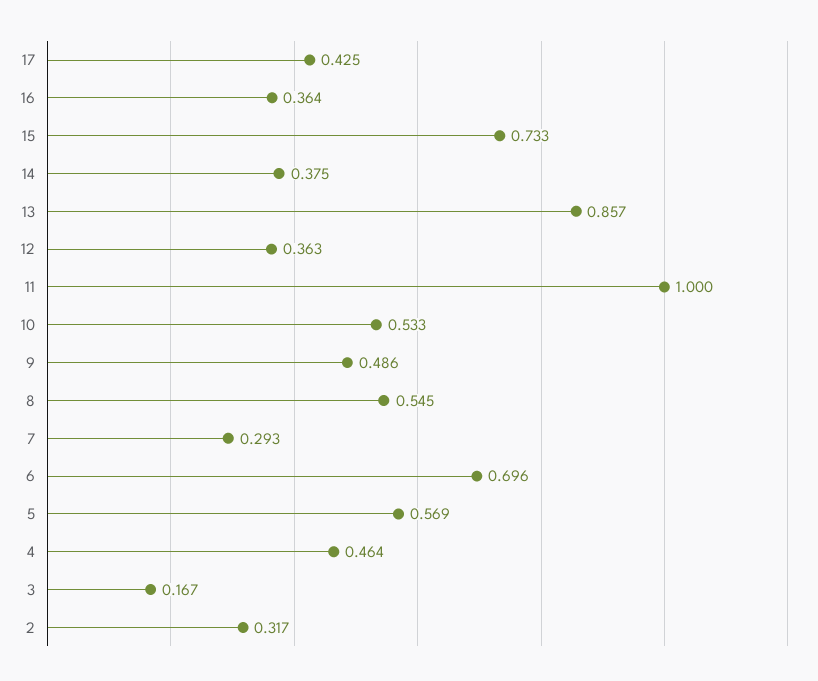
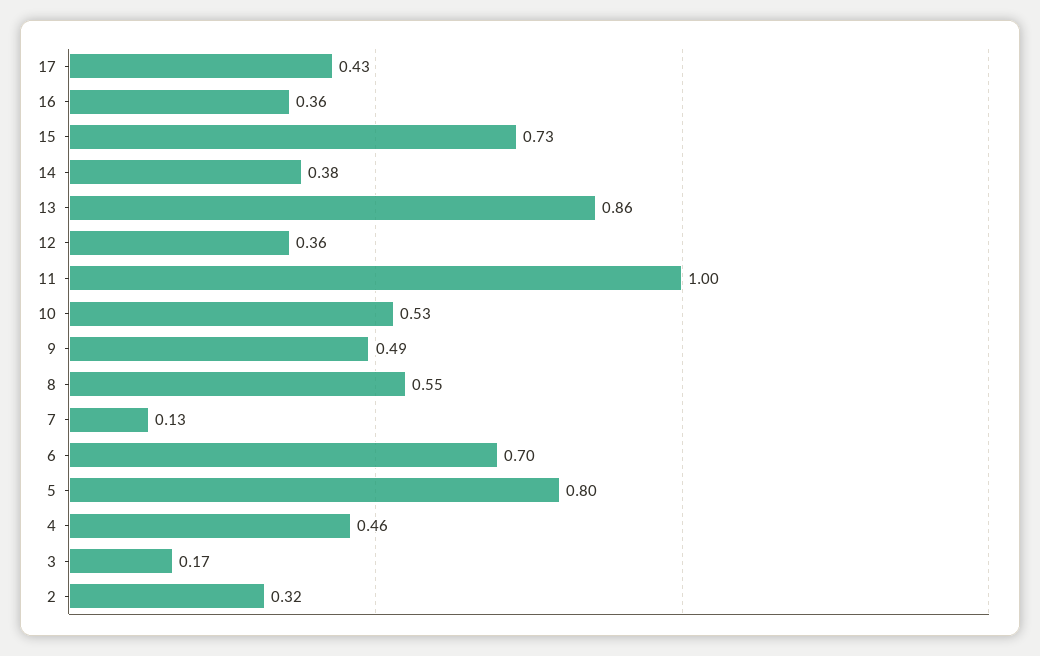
  {
    "17": 0.425,
    "16": 0.364,
    "15": 0.733,
    "14": 0.375,
    "13": 0.857,
    "12": 0.363,
    "11": 1,
    "10": 0.533,
    "9": 0.486,
    "8": 0.545,
-   "7": 0.293,
+   "7": 0.13,
    "6": 0.696,
-   "5": 0.569,
+   "5": 0.8,
    "4": 0.464,
    "3": 0.167,
    "2": 0.317
  }

